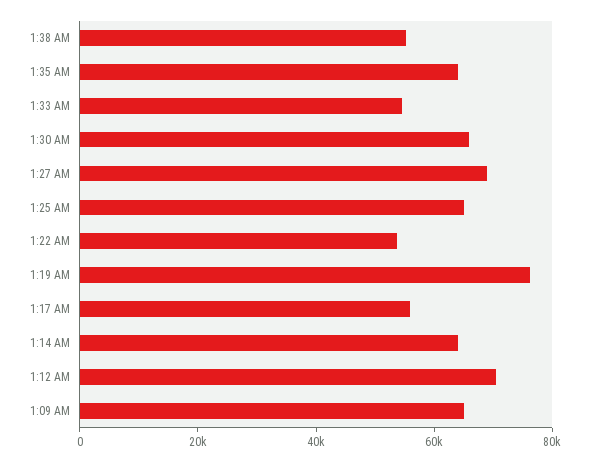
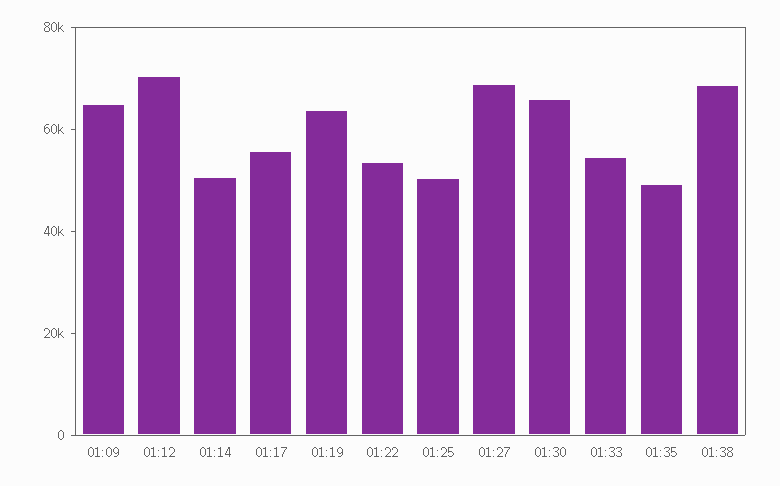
  {
-   "1:38 AM": 55000,
+   "1:38 AM": 70000,
-   "1:35 AM": 65000,
+   "1:35 AM": 50000,
    "1:33 AM": 55000,
    "1:30 AM": 65000,
    "1:27 AM": 70000,
-   "1:25 AM": 65000,
+   "1:25 AM": 50000,
    "1:22 AM": 55000,
-   "1:19 AM": 75000,
+   "1:19 AM": 65000,
    "1:17 AM": 55000,
-   "1:14 AM": 65000,
+   "1:14 AM": 50000,
    "1:12 AM": 70000,
    "1:09 AM": 65000
  }

